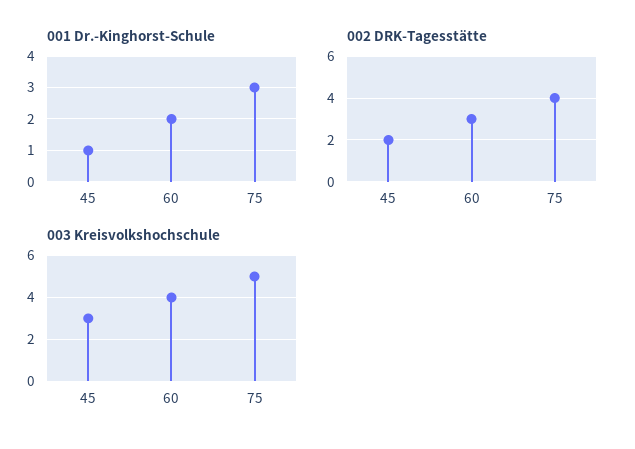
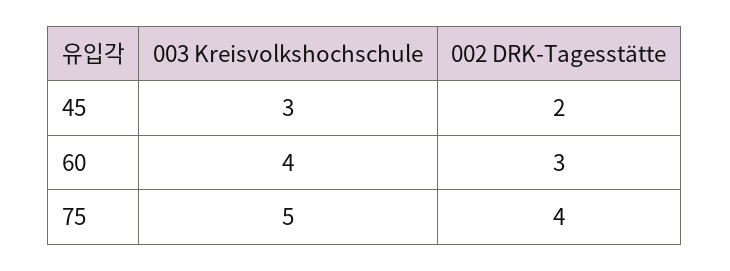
  {
-   "001 Dr.-Kinghorst-Schule": {
-     "45": 1,
-     "60": 2,
-     "75": 3
-   },
    "002 DRK-Tagesstätte": {
      "45": 2,
      "60": 3,
      "75": 4
    },
    "003 Kreisvolkshochschule": {
      "45": 3,
      "60": 4,
      "75": 5
    }
  }

